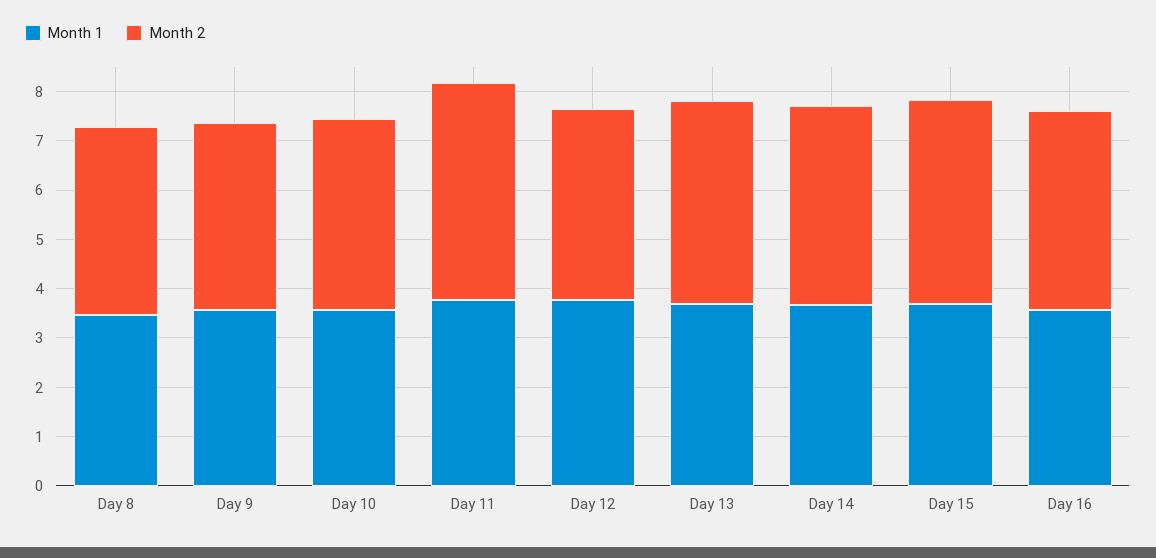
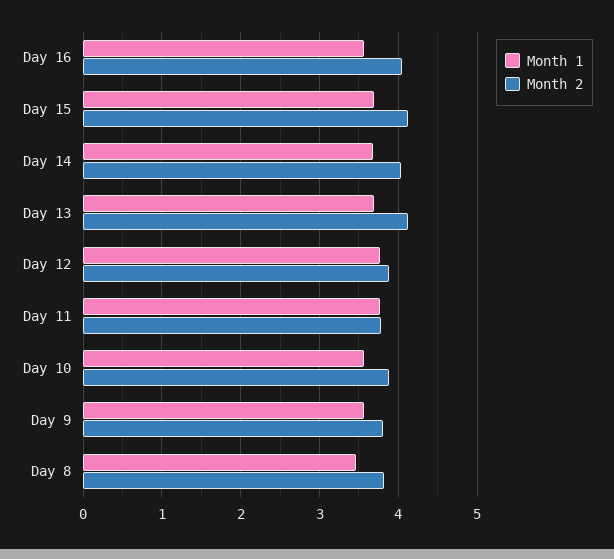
  {
    "Month 1": {
      "Day 8": 3.5,
      "Day 9": 3.6,
      "Day 10": 3.6,
      "Day 11": 3.8,
      "Day 12": 3.8,
      "Day 13": 3.7,
      "Day 14": 3.7,
      "Day 15": 3.7,
      "Day 16": 3.6
    },
    "Month 2": {
      "Day 8": 3.8,
      "Day 9": 3.8,
      "Day 10": 3.9,
-     "Day 11": 4.4,
+     "Day 11": 3.8,
      "Day 12": 3.9,
      "Day 13": 4.1,
      "Day 14": 4,
      "Day 15": 4.1,
      "Day 16": 4
    }
  }

